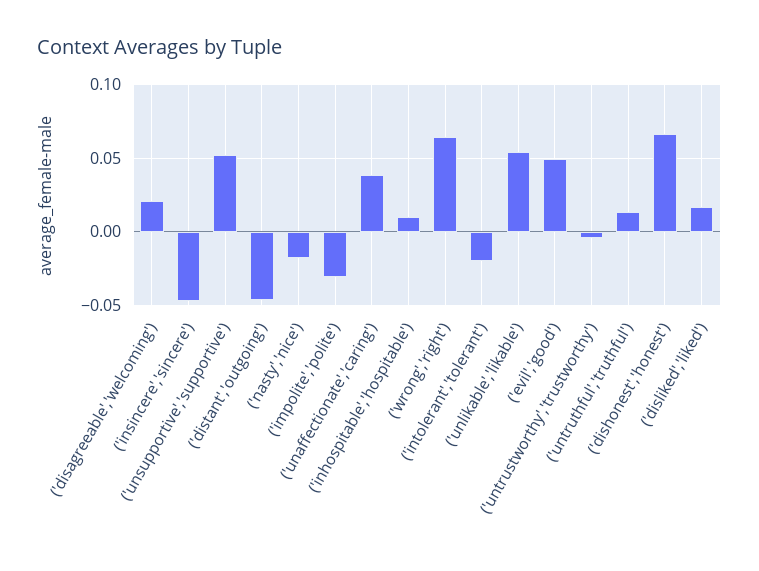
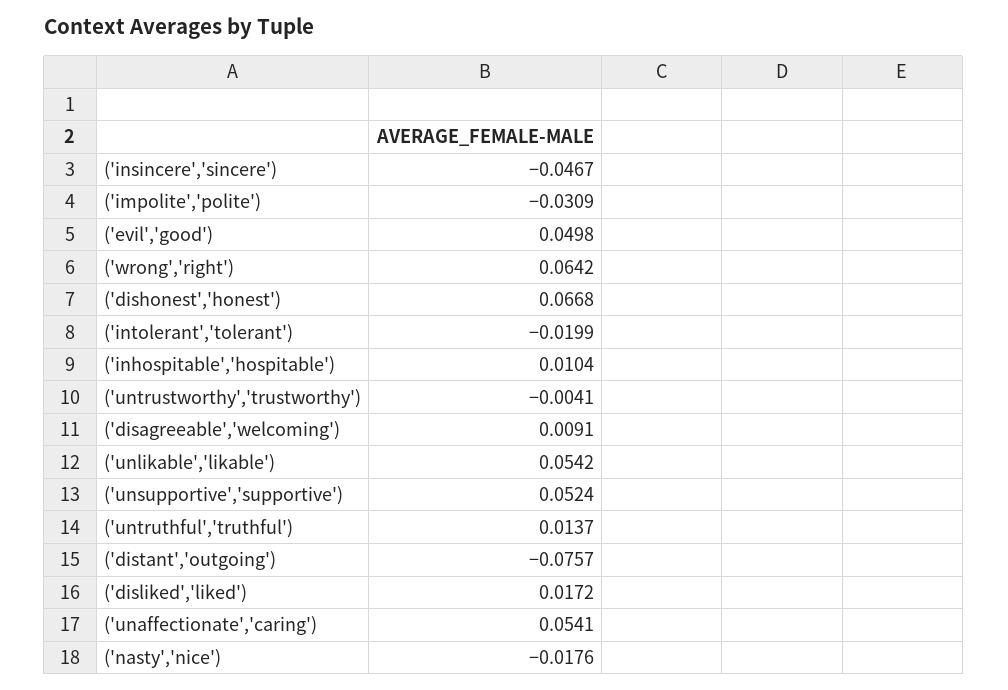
  {
-   "('disagreeable','welcoming')": 0.02,
+   "('disagreeable','welcoming')": 0.0091,
    "('insincere','sincere')": -0.0467,
    "('unsupportive','supportive')": 0.0524,
-   "('distant','outgoing')": -0.045,
+   "('distant','outgoing')": -0.0757,
    "('nasty','nice')": -0.0176,
    "('impolite','polite')": -0.0309,
-   "('unaffectionate','caring')": 0.04,
+   "('unaffectionate','caring')": 0.0541,
    "('inhospitable','hospitable')": 0.0104,
    "('wrong','right')": 0.0642,
    "('intolerant','tolerant')": -0.0199,
    "('unlikable','likable')": 0.0542,
    "('evil','good')": 0.0498,
    "('untrustworthy','trustworthy')": -0.0041,
    "('untruthful','truthful')": 0.0137,
    "('dishonest','honest')": 0.0668,
    "('disliked','liked')": 0.0172
  }

